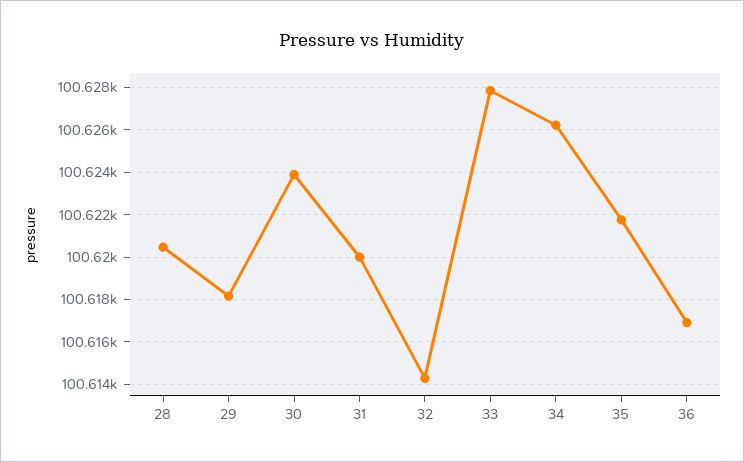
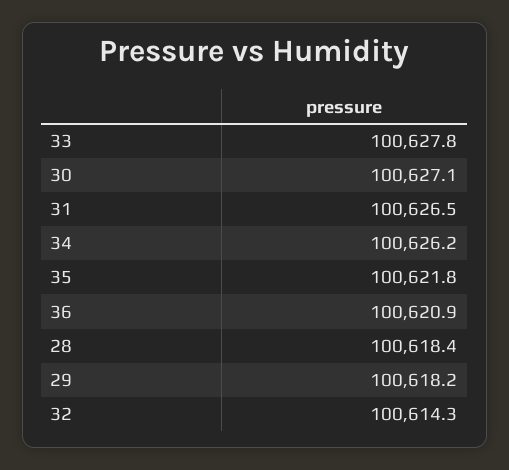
  {
-   "28": 100620.5,
+   "28": 100618.4,
    "29": 100618.2,
-   "30": 100624,
+   "30": 100627.1,
-   "31": 100620,
+   "31": 100626.5,
    "32": 100614.3,
    "33": 100627.8,
    "34": 100626.2,
    "35": 100621.8,
-   "36": 100617
+   "36": 100620.9
  }

